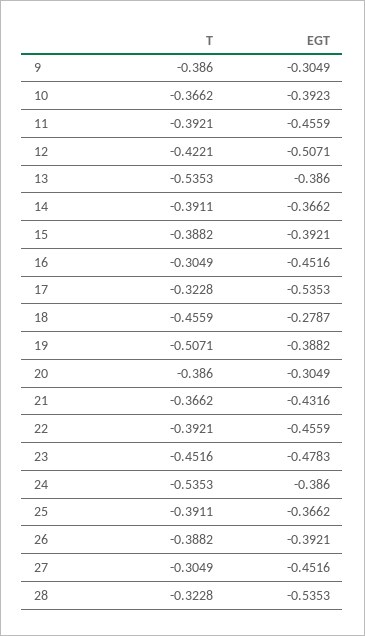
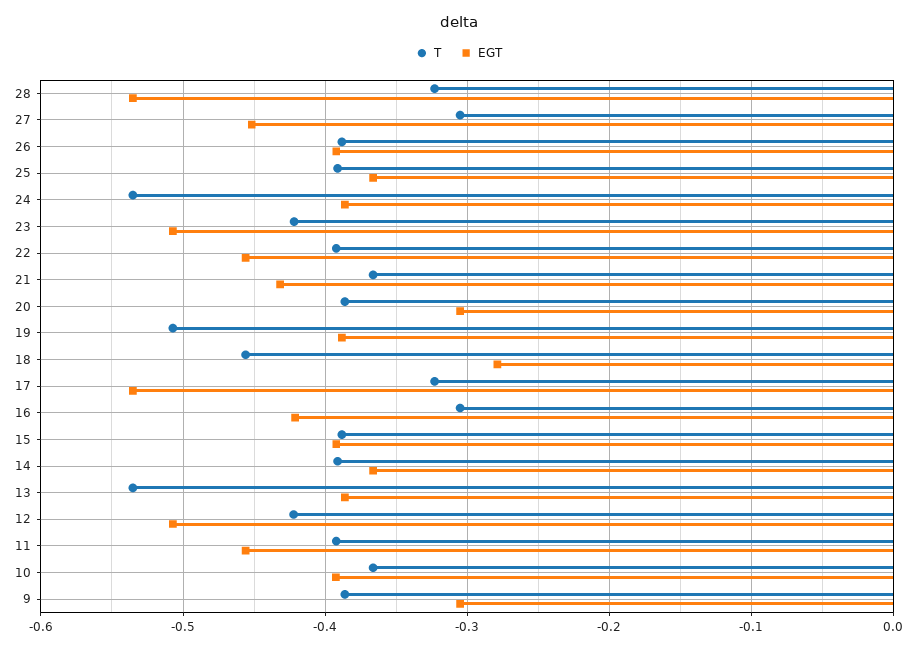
  {
    "T": {
      "9": -0.386,
      "10": -0.3662,
      "11": -0.3921,
      "12": -0.4221,
      "13": -0.5353,
      "14": -0.3911,
      "15": -0.3882,
      "16": -0.3049,
      "17": -0.3228,
      "18": -0.4559,
      "19": -0.5071,
      "20": -0.386,
      "21": -0.3662,
      "22": -0.3921,
-     "23": -0.4516,
+     "23": -0.42,
      "24": -0.5353,
      "25": -0.3911,
      "26": -0.3882,
      "27": -0.3049,
      "28": -0.3228
    },
    "EGT": {
      "9": -0.3049,
      "10": -0.3923,
      "11": -0.4559,
      "12": -0.5071,
      "13": -0.386,
      "14": -0.3662,
      "15": -0.3921,
-     "16": -0.4516,
+     "16": -0.42,
      "17": -0.5353,
      "18": -0.2787,
      "19": -0.3882,
      "20": -0.3049,
      "21": -0.4316,
      "22": -0.4559,
-     "23": -0.4783,
+     "23": -0.51,
      "24": -0.386,
      "25": -0.3662,
      "26": -0.3921,
      "27": -0.4516,
      "28": -0.5353
    }
  }

